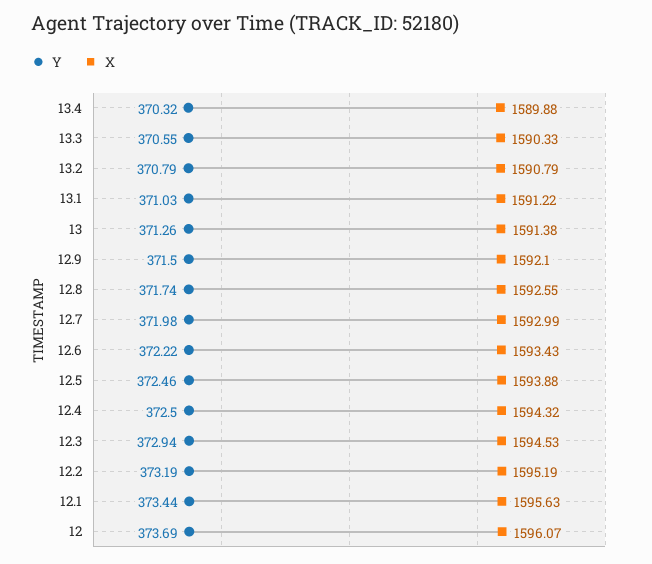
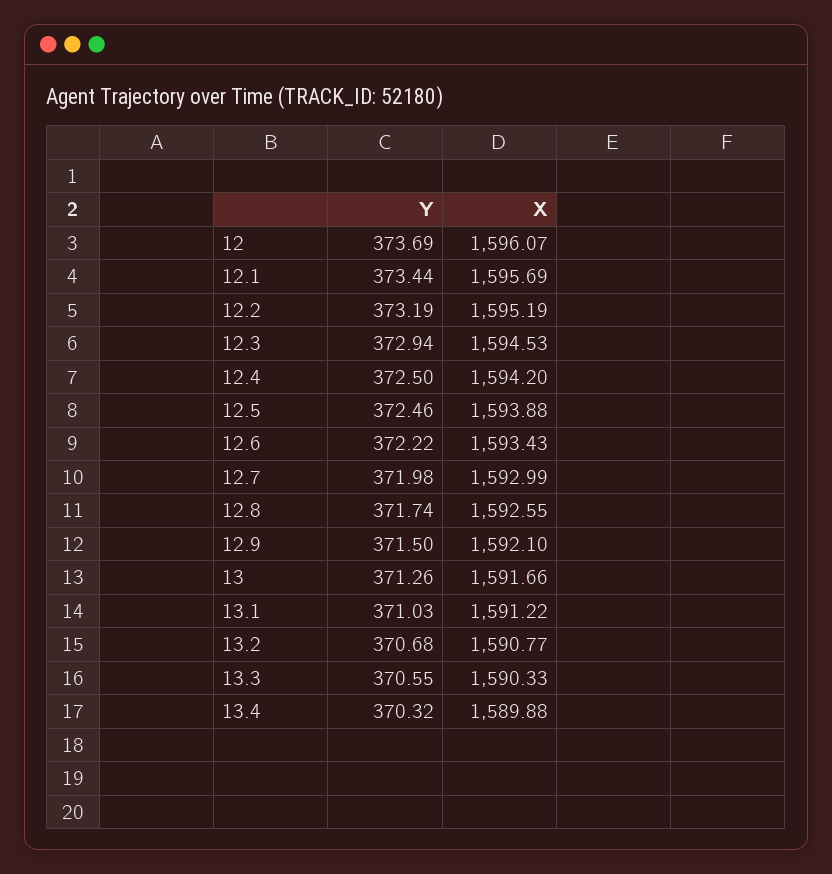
  {
    "Y": {
      "13.4": 370.32,
      "13.3": 370.55,
-     "13.2": 370.79,
+     "13.2": 370.68,
      "13.1": 371.03,
      "13": 371.26,
      "12.9": 371.5,
      "12.8": 371.74,
      "12.7": 371.98,
      "12.6": 372.22,
      "12.5": 372.46,
      "12.4": 372.5,
      "12.3": 372.94,
      "12.2": 373.19,
      "12.1": 373.44,
      "12": 373.69
    },
    "X": {
      "13.4": 1589.88,
      "13.3": 1590.33,
-     "13.2": 1590.79,
+     "13.2": 1590.77,
      "13.1": 1591.22,
-     "13": 1591.38,
+     "13": 1591.66,
      "12.9": 1592.1,
      "12.8": 1592.55,
      "12.7": 1592.99,
      "12.6": 1593.43,
      "12.5": 1593.88,
-     "12.4": 1594.32,
+     "12.4": 1594.2,
      "12.3": 1594.53,
      "12.2": 1595.19,
-     "12.1": 1595.63,
+     "12.1": 1595.69,
      "12": 1596.07
    }
  }

